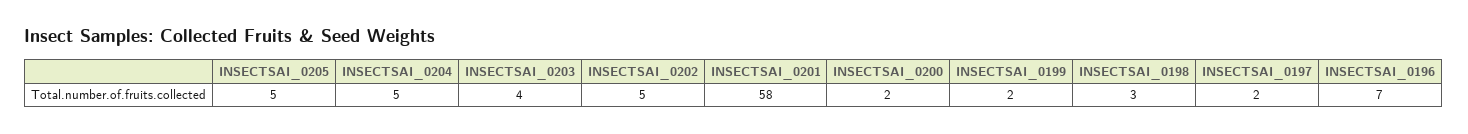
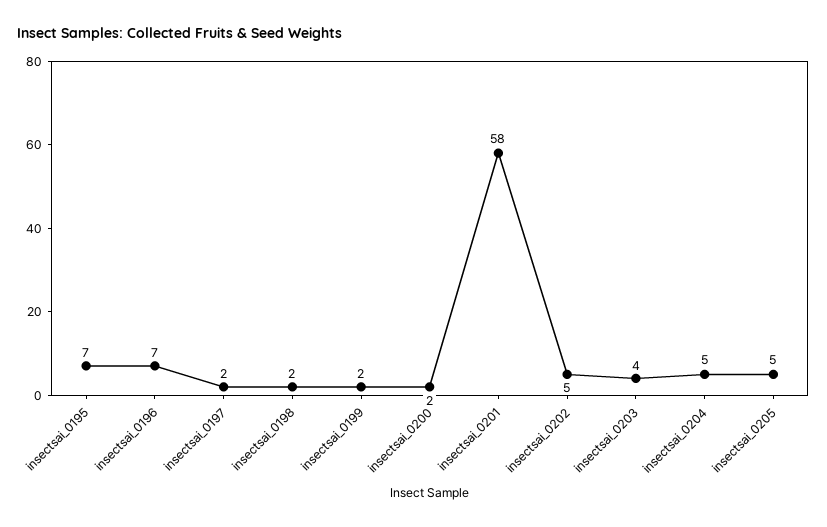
  {
    "INSECTSAI_0205": 5,
    "INSECTSAI_0204": 5,
    "INSECTSAI_0203": 4,
    "INSECTSAI_0202": 5,
    "INSECTSAI_0201": 58,
    "INSECTSAI_0200": 2,
    "INSECTSAI_0199": 2,
-   "INSECTSAI_0198": 3,
+   "INSECTSAI_0198": 2,
    "INSECTSAI_0197": 2,
-   "INSECTSAI_0196": 7
+   "INSECTSAI_0196": 7,
+   "insectsai_0195": 7
  }

